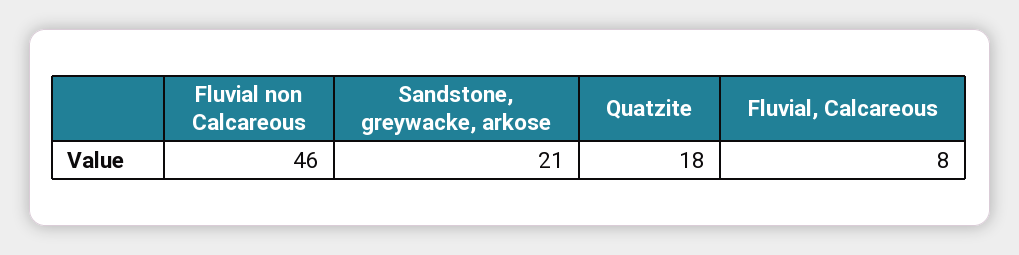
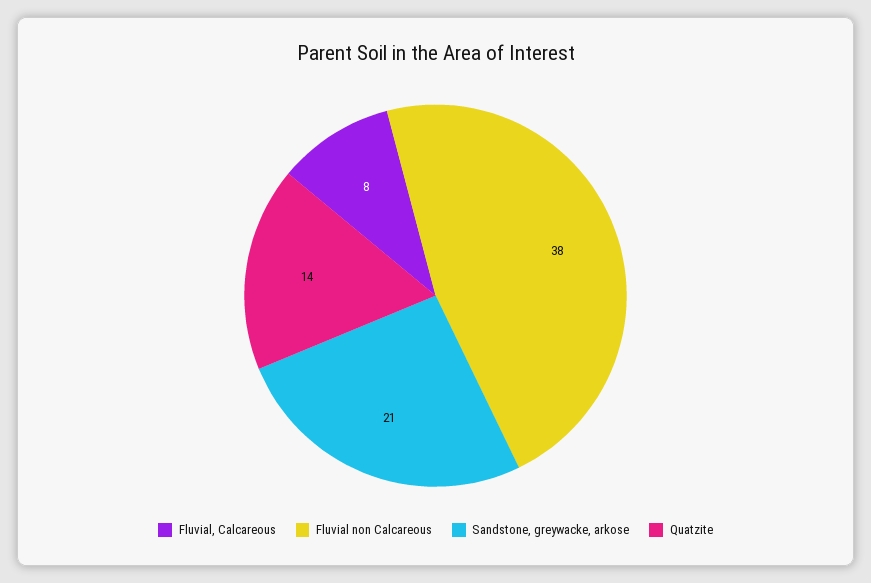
  {
-   "Fluvial non Calcareous": 46,
+   "Fluvial non Calcareous": 38,
    "Sandstone, greywacke, arkose": 21,
-   "Quatzite": 18,
+   "Quatzite": 14,
    "Fluvial, Calcareous": 8
  }

